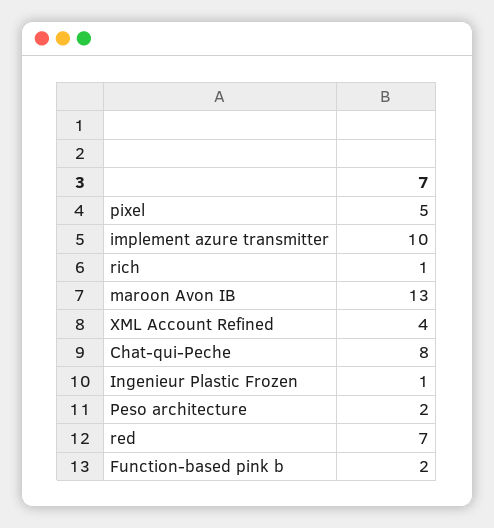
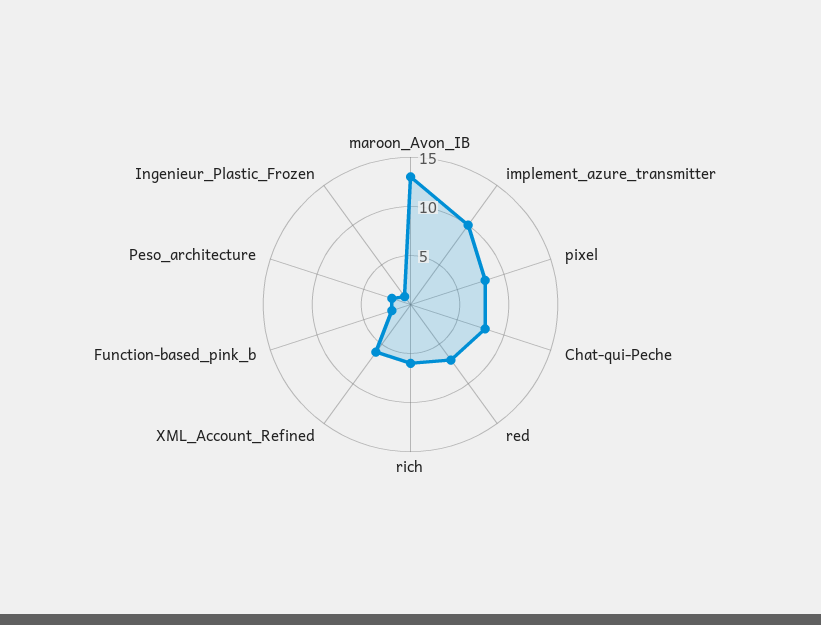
  {
-   "pixel": 5,
+   "pixel": 8,
    "implement azure transmitter": 10,
-   "rich": 1,
+   "rich": 6,
    "maroon Avon IB": 13,
-   "XML Account Refined": 4,
+   "XML Account Refined": 6,
    "Chat-qui-Peche": 8,
    "Ingenieur Plastic Frozen": 1,
    "Peso architecture": 2,
    "red": 7,
    "Function-based pink b": 2
  }

